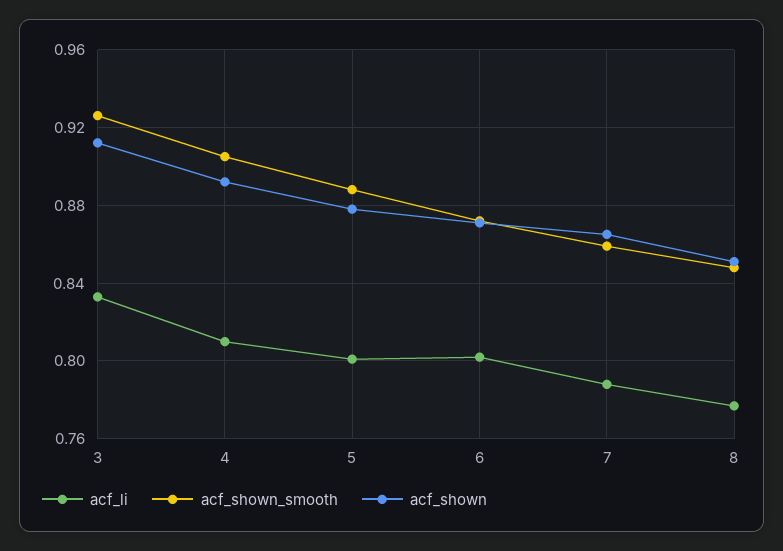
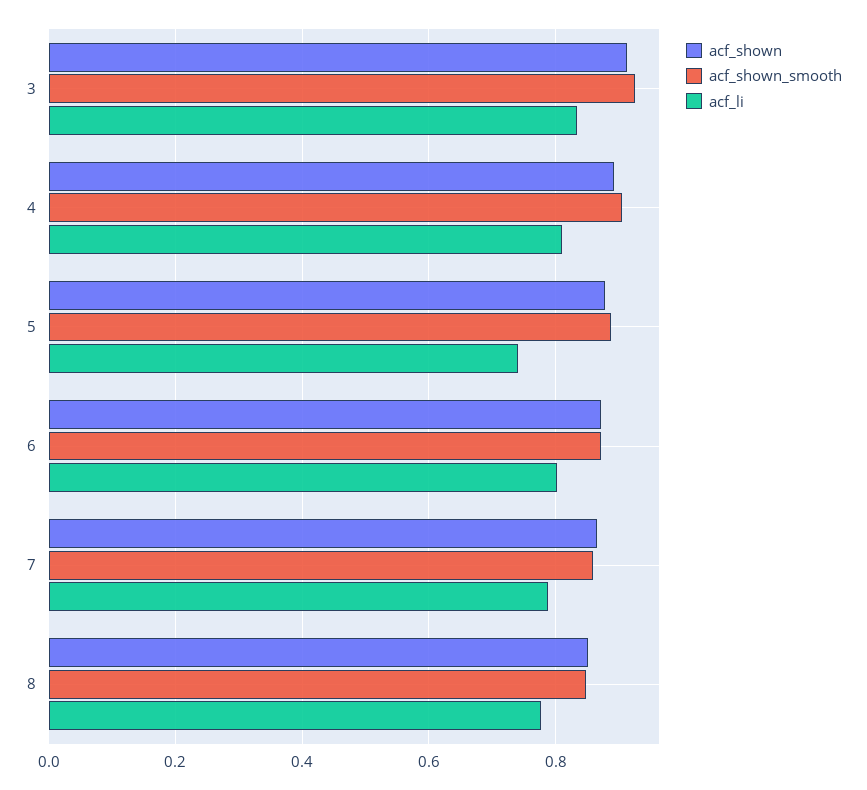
  {
    "acf_li": {
      "3": 0.835,
      "4": 0.81,
-     "5": 0.8,
+     "5": 0.74,
      "6": 0.8,
      "7": 0.79,
      "8": 0.775
    },
    "acf_shown_smooth": {
      "3": 0.925,
      "4": 0.905,
      "5": 0.89,
      "6": 0.87,
      "7": 0.86,
      "8": 0.85
    },
    "acf_shown": {
      "3": 0.91,
      "4": 0.89,
      "5": 0.88,
      "6": 0.87,
      "7": 0.865,
      "8": 0.85
    }
  }

